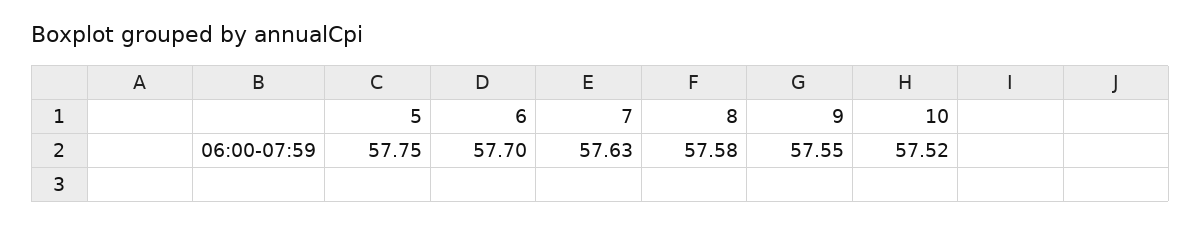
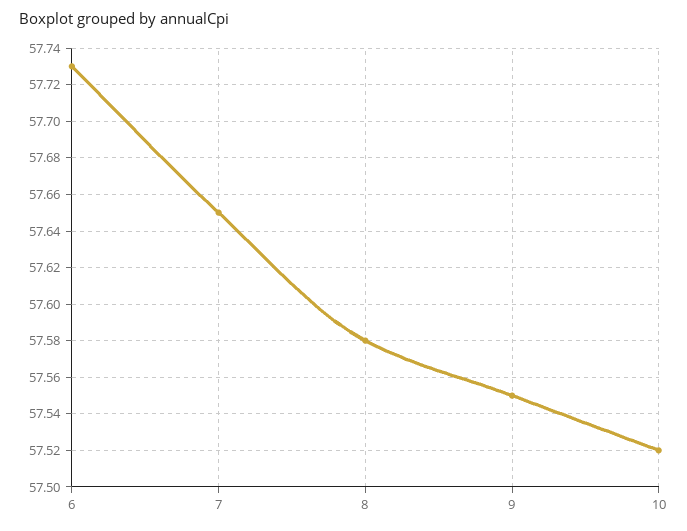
  {
-   "5": 57.75,
-   "6": 57.7,
+   "6": 57.73,
-   "7": 57.63,
+   "7": 57.65,
    "8": 57.58,
    "9": 57.55,
    "10": 57.52
  }

